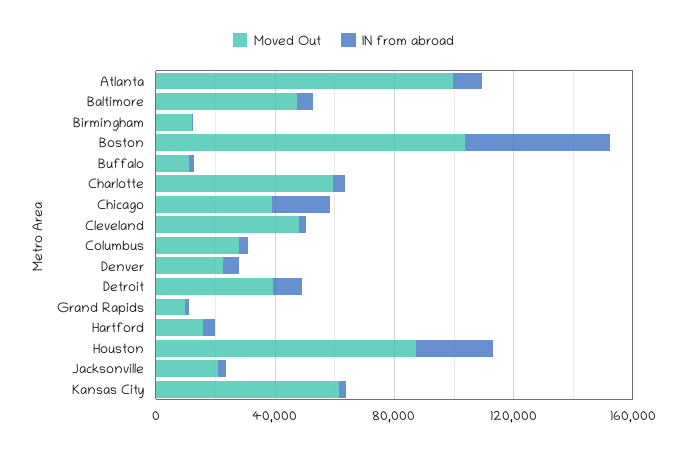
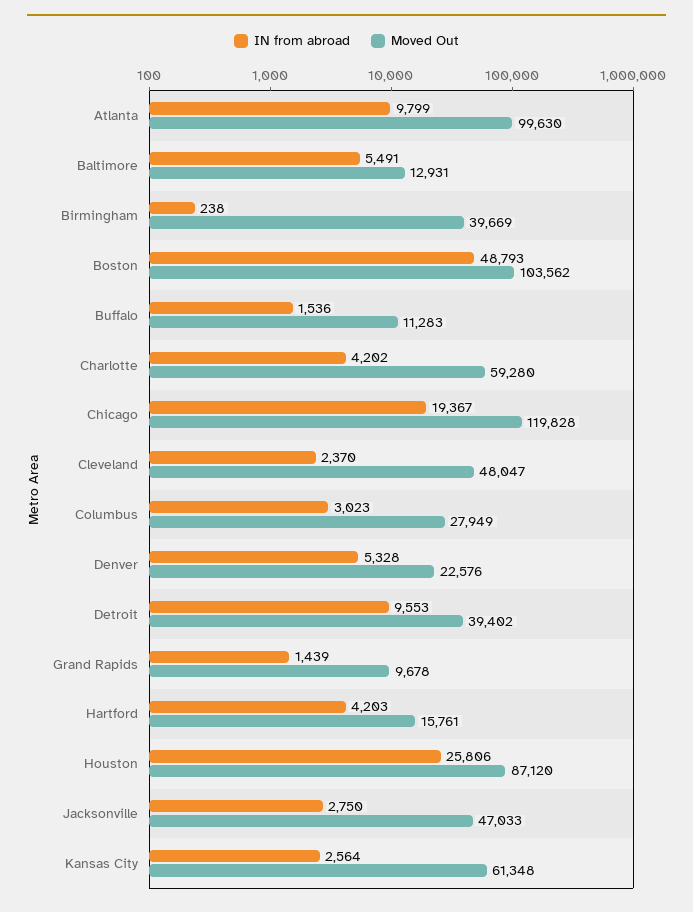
  {
    "Moved Out": {
      "Atlanta": 99630,
-     "Baltimore": 50000,
+     "Baltimore": 12931,
-     "Birmingham": 10000,
+     "Birmingham": 39669,
      "Boston": 103562,
      "Buffalo": 11283,
      "Charlotte": 59280,
-     "Chicago": 40000,
+     "Chicago": 119828,
      "Cleveland": 48047,
      "Columbus": 27949,
      "Denver": 22576,
      "Detroit": 39402,
      "Grand Rapids": 9678,
      "Hartford": 15761,
      "Houston": 87120,
-     "Jacksonville": 20000,
+     "Jacksonville": 47033,
      "Kansas City": 61348
    },
    "IN from abroad": {
      "Atlanta": 9799,
      "Baltimore": 5491,
      "Birmingham": 238,
      "Boston": 48793,
      "Buffalo": 1536,
      "Charlotte": 4202,
      "Chicago": 19367,
      "Cleveland": 2370,
      "Columbus": 3023,
      "Denver": 5328,
      "Detroit": 9553,
      "Grand Rapids": 1439,
      "Hartford": 4203,
      "Houston": 25806,
      "Jacksonville": 2750,
      "Kansas City": 2564
    }
  }

